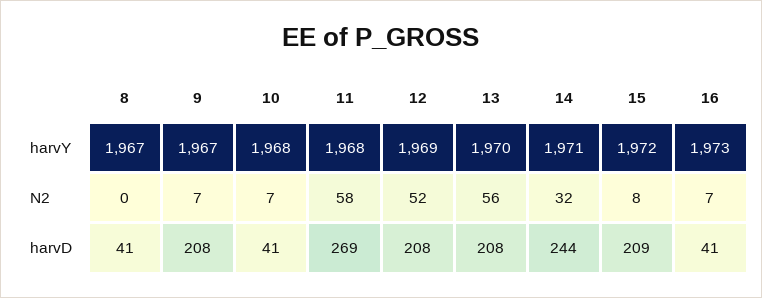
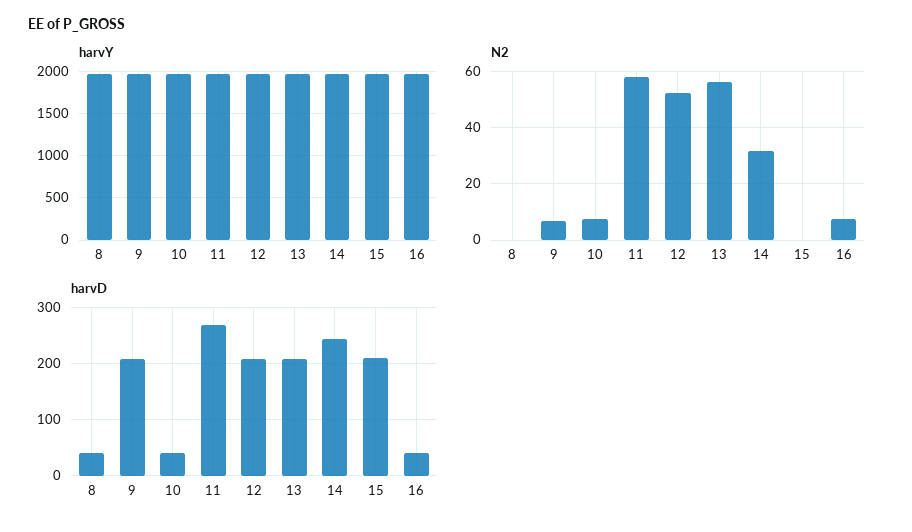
  {
    "harvY": {
      "8": 1967,
      "9": 1967,
      "10": 1968,
      "11": 1968,
      "12": 1969,
      "13": 1970,
      "14": 1971,
      "15": 1972,
      "16": 1973
    },
    "N2": {
      "8": 0,
      "9": 7,
      "10": 7,
      "11": 58,
      "12": 52,
      "13": 56,
      "14": 32,
-     "15": 8,
+     "15": 0,
      "16": 7
    },
    "harvD": {
      "8": 41,
      "9": 208,
      "10": 41,
      "11": 269,
      "12": 208,
      "13": 208,
      "14": 244,
      "15": 209,
      "16": 41
    }
  }

